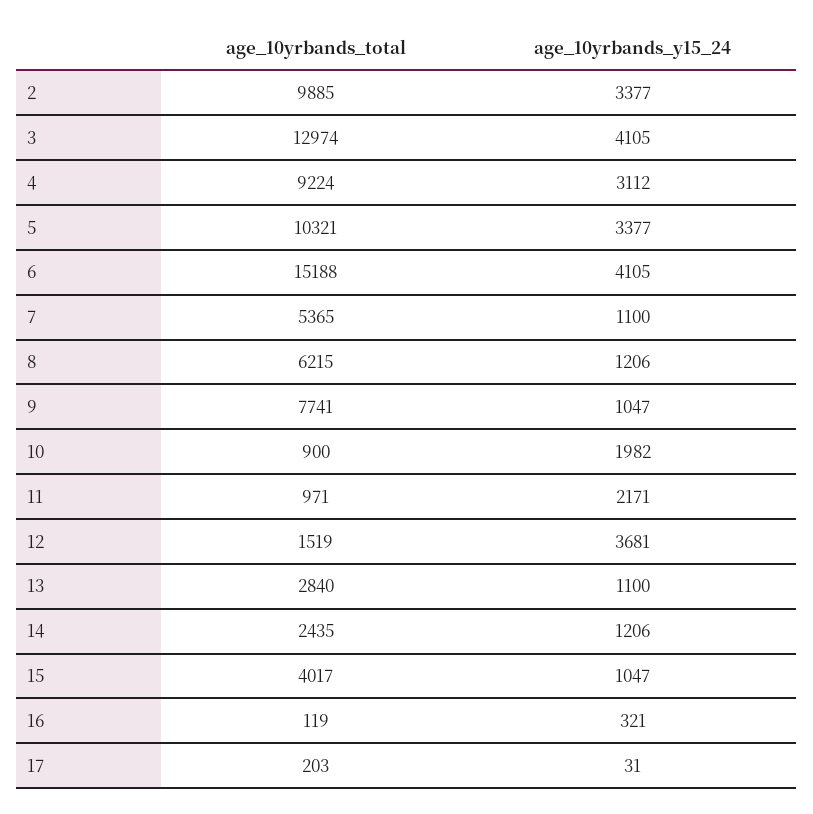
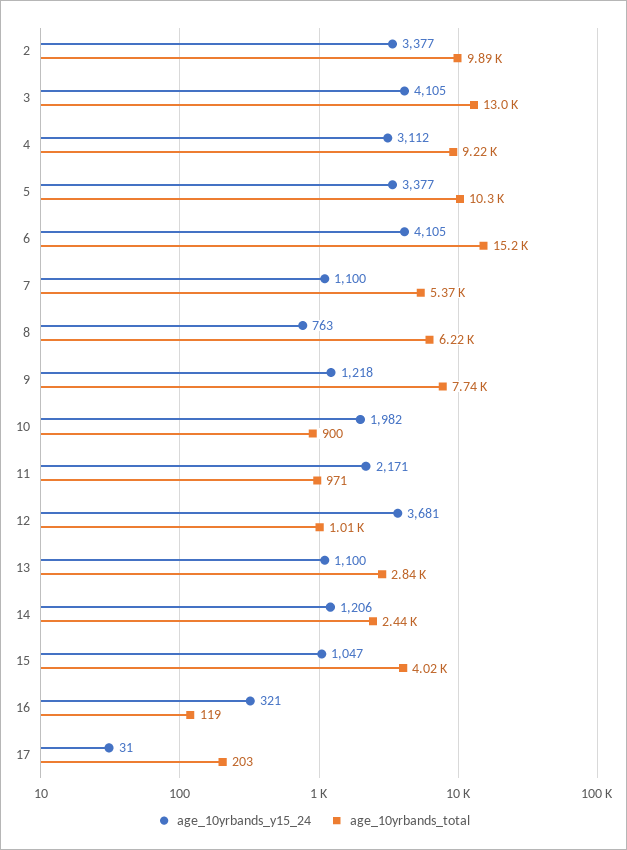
  {
    "age_10yrbands_total": {
      "2": 9885,
      "3": 12974,
      "4": 9224,
      "5": 10321,
      "6": 15188,
      "7": 5365,
      "8": 6215,
      "9": 7741,
      "10": 900,
      "11": 971,
-     "12": 1519,
+     "12": 1010,
      "13": 2840,
      "14": 2435,
      "15": 4017,
      "16": 119,
      "17": 203
    },
    "age_10yrbands_y15_24": {
      "2": 3377,
      "3": 4105,
      "4": 3112,
      "5": 3377,
      "6": 4105,
      "7": 1100,
-     "8": 1206,
+     "8": 763,
-     "9": 1047,
+     "9": 1218,
      "10": 1982,
      "11": 2171,
      "12": 3681,
      "13": 1100,
      "14": 1206,
      "15": 1047,
      "16": 321,
      "17": 31
    }
  }

